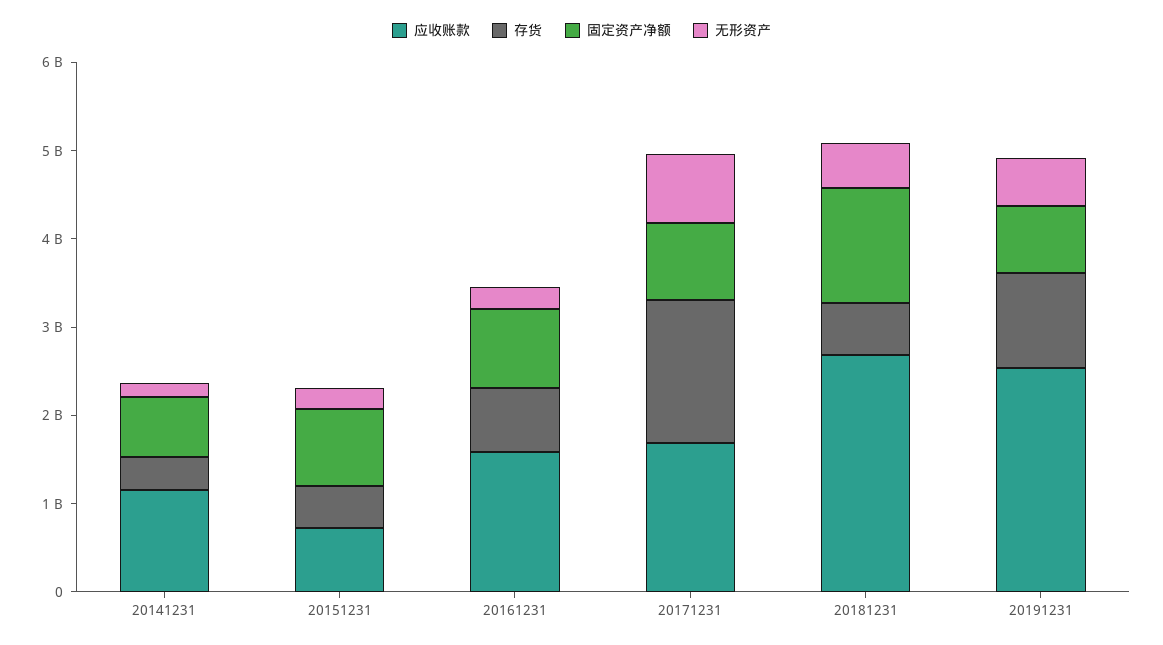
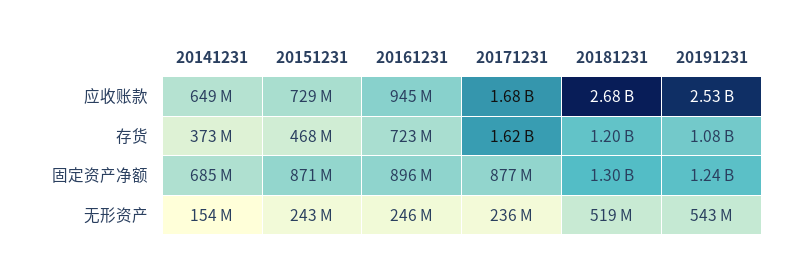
  {
    "应收账款": {
-     "20141231": 1200000000,
+     "20141231": 649000000,
      "20151231": 729000000,
-     "20161231": 1600000000,
+     "20161231": 945000000,
      "20171231": 1680000000,
      "20181231": 2680000000,
      "20191231": 2530000000
    },
    "存货": {
      "20141231": 373000000,
      "20151231": 468000000,
      "20161231": 723000000,
      "20171231": 1620000000,
-     "20181231": 600000000,
+     "20181231": 1200000000,
      "20191231": 1080000000
    },
    "固定资产净额": {
      "20141231": 685000000,
      "20151231": 871000000,
      "20161231": 896000000,
      "20171231": 877000000,
      "20181231": 1300000000,
-     "20191231": 800000000
+     "20191231": 1240000000
    },
    "无形资产": {
      "20141231": 154000000,
      "20151231": 243000000,
      "20161231": 246000000,
-     "20171231": 800000000,
+     "20171231": 236000000,
      "20181231": 519000000,
      "20191231": 543000000
    }
  }

